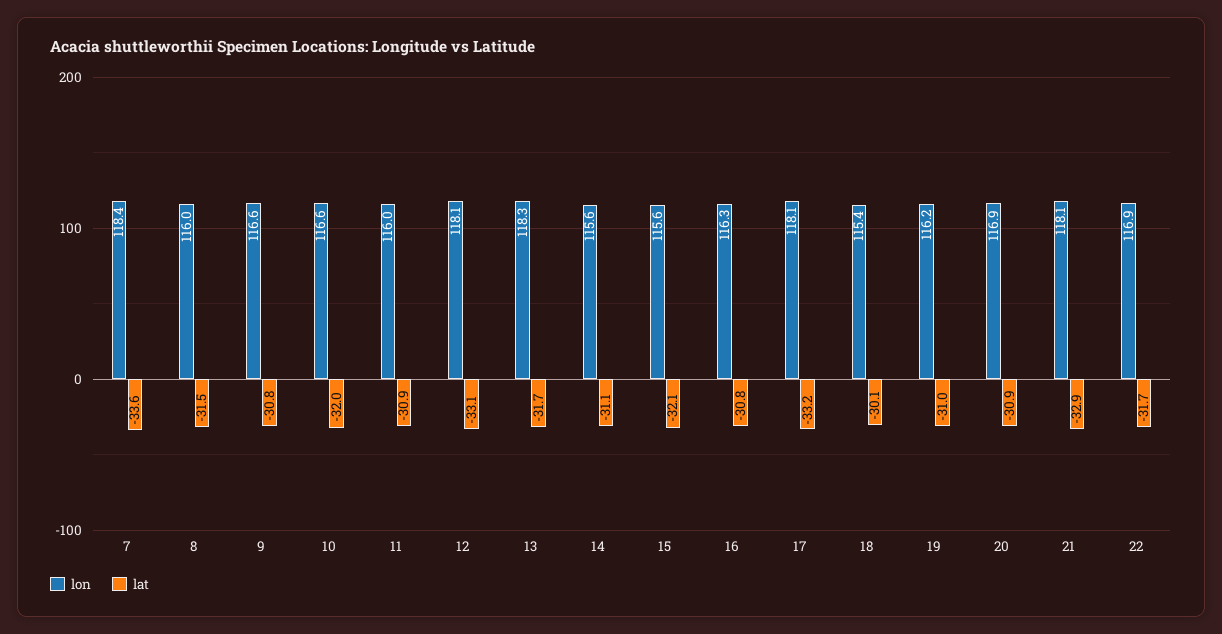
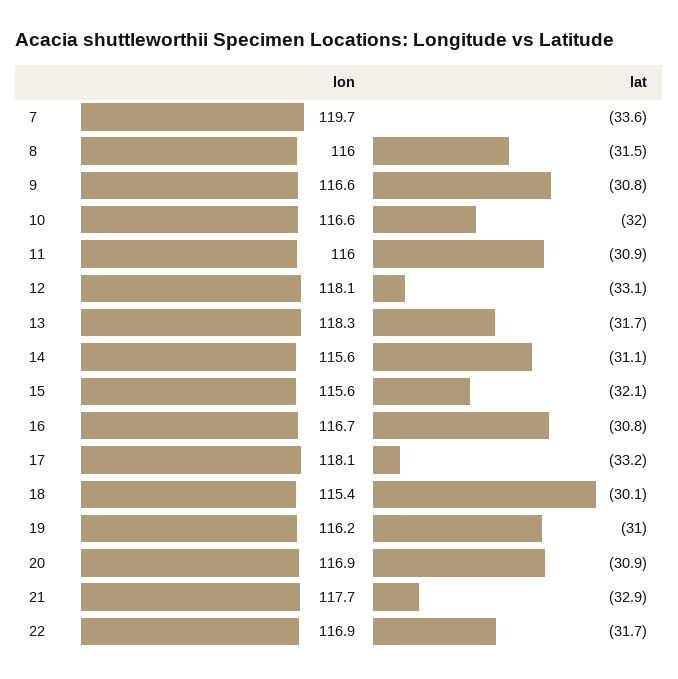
  {
    "lon": {
-     "7": 118.4,
+     "7": 119.7,
      "8": 116,
      "9": 116.6,
      "10": 116.6,
      "11": 116,
      "12": 118.1,
      "13": 118.3,
      "14": 115.6,
      "15": 115.6,
-     "16": 116.3,
+     "16": 116.7,
      "17": 118.1,
      "18": 115.4,
      "19": 116.2,
      "20": 116.9,
-     "21": 118.1,
+     "21": 117.7,
      "22": 116.9
    },
    "lat": {
      "7": -33.6,
      "8": -31.5,
      "9": -30.8,
      "10": -32,
      "11": -30.9,
      "12": -33.1,
      "13": -31.7,
      "14": -31.1,
      "15": -32.1,
      "16": -30.8,
      "17": -33.2,
      "18": -30.1,
      "19": -31,
      "20": -30.9,
      "21": -32.9,
      "22": -31.7
    }
  }

